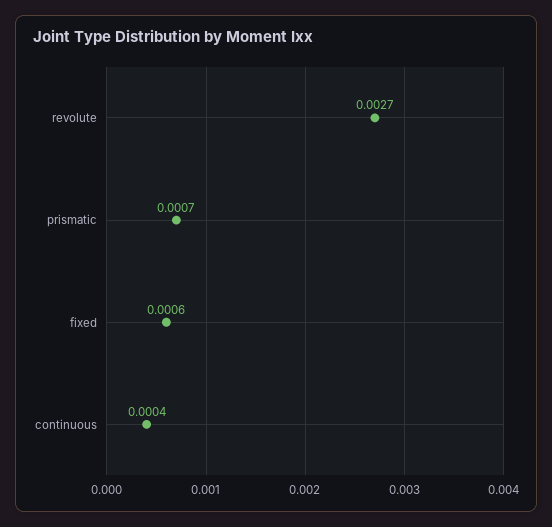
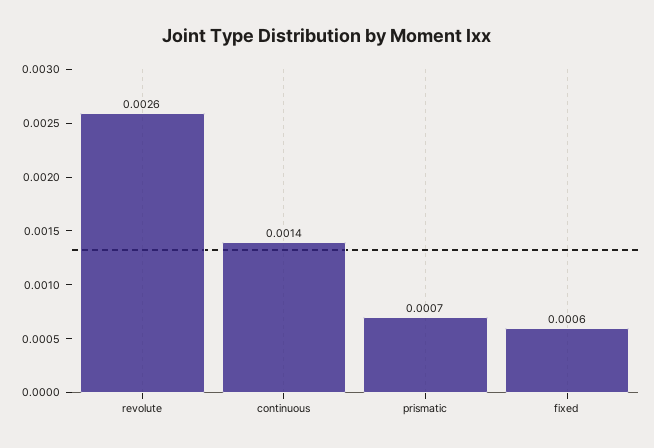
  {
-   "revolute": 0.0027,
+   "revolute": 0.0026,
    "prismatic": 0.0007,
    "fixed": 0.0006,
-   "continuous": 0.0004
+   "continuous": 0.0014
  }

